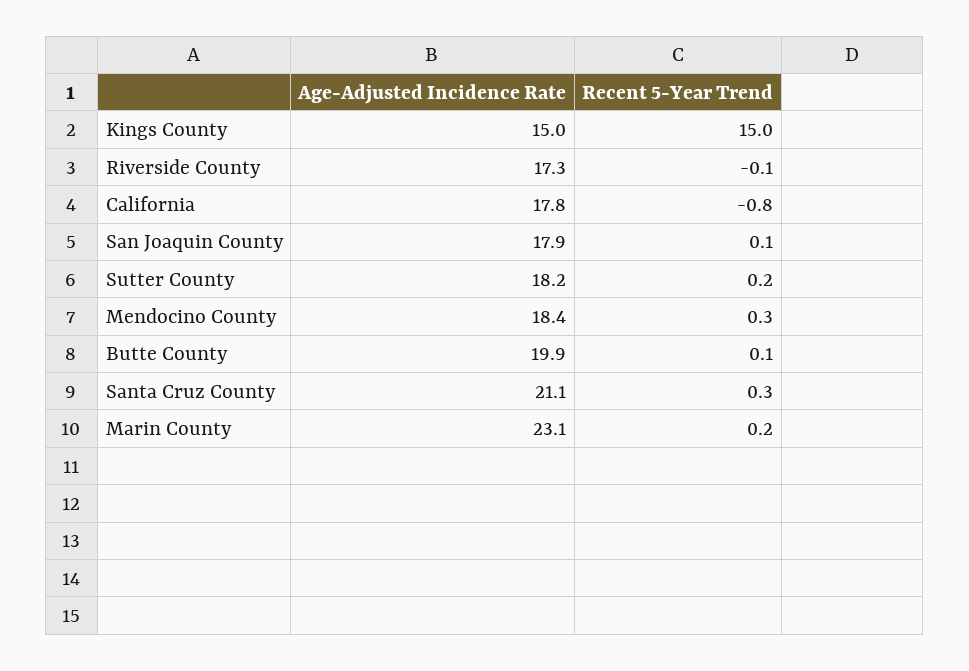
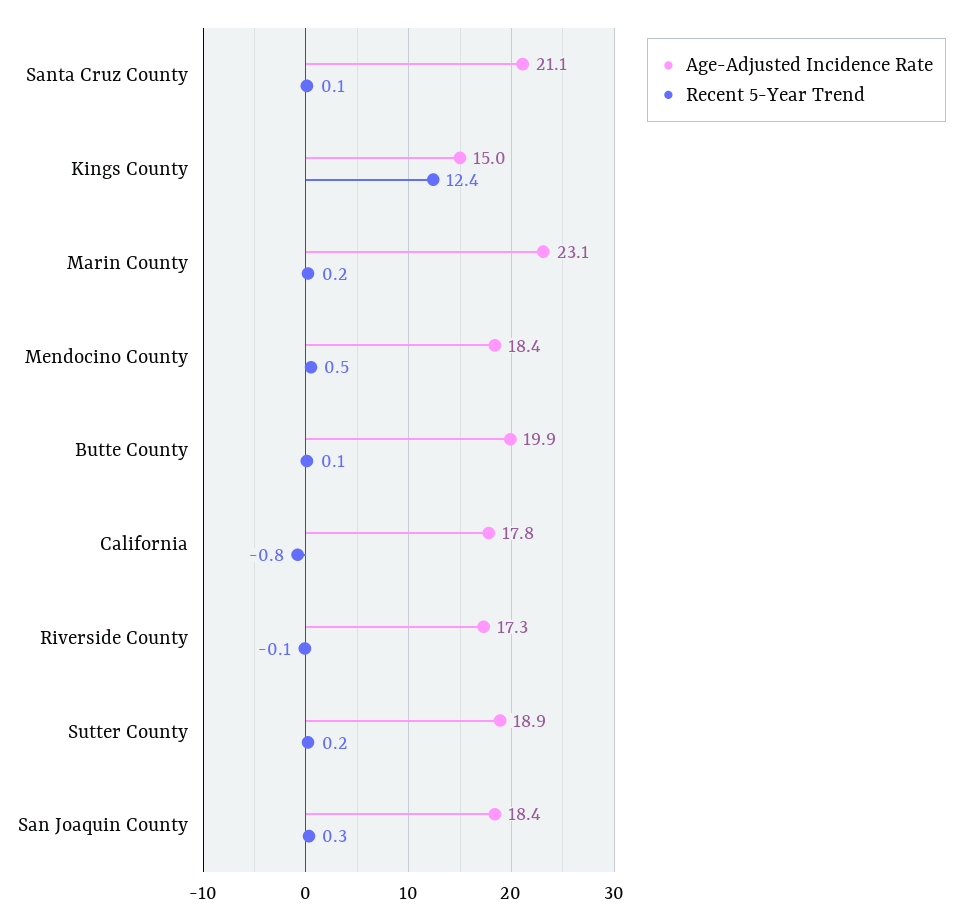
  {
    "Age-Adjusted Incidence Rate": {
      "Kings County": 15,
      "Riverside County": 17.3,
      "California": 17.8,
-     "San Joaquin County": 17.9,
+     "San Joaquin County": 18.4,
-     "Sutter County": 18.2,
+     "Sutter County": 18.9,
      "Mendocino County": 18.4,
      "Butte County": 19.9,
      "Santa Cruz County": 21.1,
      "Marin County": 23.1
    },
    "Recent 5-Year Trend": {
-     "Kings County": 15,
+     "Kings County": 12.4,
      "Riverside County": -0.1,
      "California": -0.8,
-     "San Joaquin County": 0.1,
+     "San Joaquin County": 0.3,
      "Sutter County": 0.2,
-     "Mendocino County": 0.3,
+     "Mendocino County": 0.5,
      "Butte County": 0.1,
-     "Santa Cruz County": 0.3,
+     "Santa Cruz County": 0.1,
      "Marin County": 0.2
    }
  }

